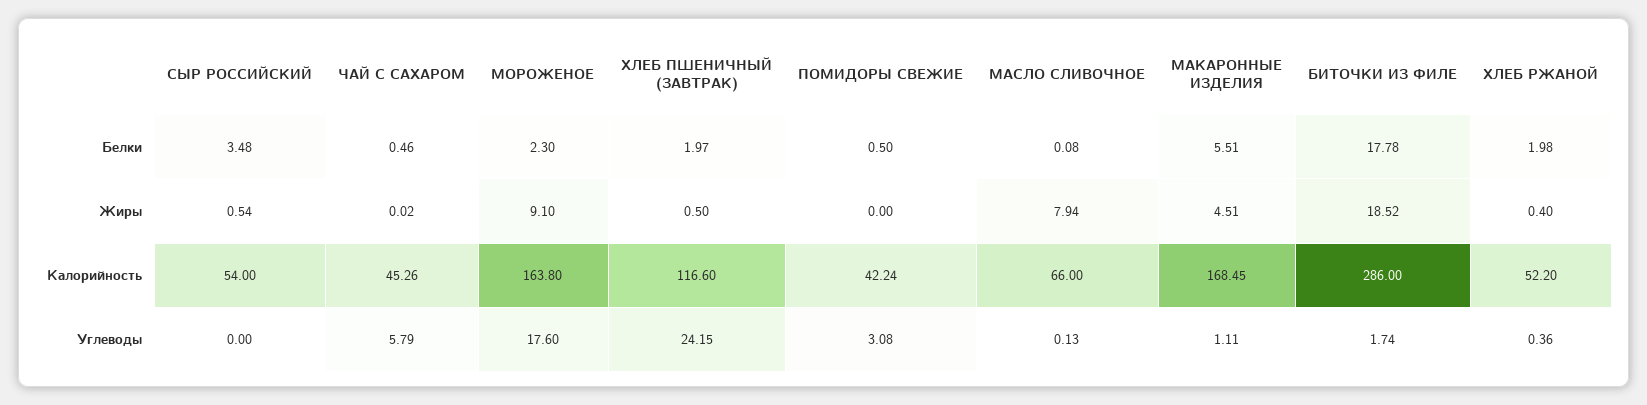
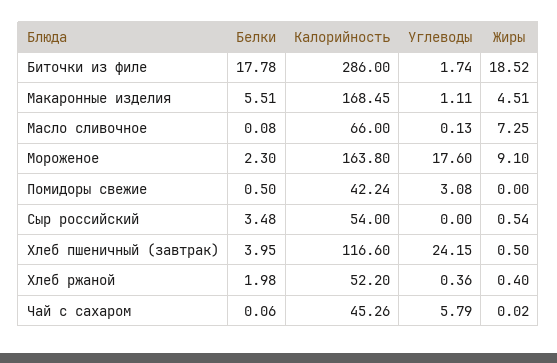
  {
    "СЫР РОССИЙСКИЙ": {
      "Белки": 3.48,
      "Жиры": 0.54,
      "Калорийность": 54,
      "Углеводы": 0
    },
    "ЧАЙ С САХАРОМ": {
-     "Белки": 0.46,
+     "Белки": 0.06,
      "Жиры": 0.02,
      "Калорийность": 45.26,
      "Углеводы": 5.79
    },
    "МОРОЖЕНОЕ": {
      "Белки": 2.3,
      "Жиры": 9.1,
      "Калорийность": 163.8,
      "Углеводы": 17.6
    },
    "ХЛЕБ ПШЕНИЧНЫЙ (ЗАВТРАК)": {
-     "Белки": 1.97,
+     "Белки": 3.95,
      "Жиры": 0.5,
      "Калорийность": 116.6,
      "Углеводы": 24.15
    },
    "ПОМИДОРЫ СВЕЖИЕ": {
      "Белки": 0.5,
      "Жиры": 0,
      "Калорийность": 42.24,
      "Углеводы": 3.08
    },
    "МАСЛО СЛИВОЧНОЕ": {
      "Белки": 0.08,
-     "Жиры": 7.94,
+     "Жиры": 7.25,
      "Калорийность": 66,
      "Углеводы": 0.13
    },
    "МАКАРОННЫЕ ИЗДЕЛИЯ": {
      "Белки": 5.51,
      "Жиры": 4.51,
      "Калорийность": 168.45,
      "Углеводы": 1.11
    },
    "БИТОЧКИ ИЗ ФИЛЕ": {
      "Белки": 17.78,
      "Жиры": 18.52,
      "Калорийность": 286,
      "Углеводы": 1.74
    },
    "ХЛЕБ РЖАНОЙ": {
      "Белки": 1.98,
      "Жиры": 0.4,
      "Калорийность": 52.2,
      "Углеводы": 0.36
    }
  }

